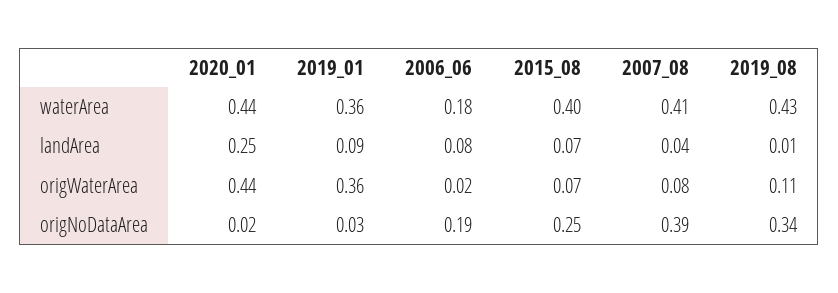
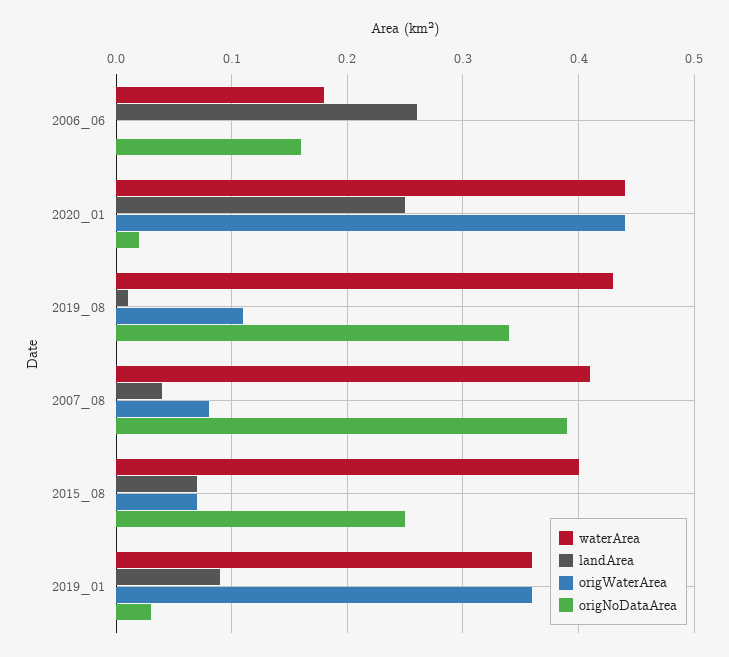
  {
    "waterArea": {
      "2020_01": 0.44,
      "2019_01": 0.36,
      "2006_06": 0.18,
      "2015_08": 0.4,
      "2007_08": 0.41,
      "2019_08": 0.43
    },
    "landArea": {
      "2020_01": 0.25,
      "2019_01": 0.09,
-     "2006_06": 0.08,
+     "2006_06": 0.26,
      "2015_08": 0.07,
      "2007_08": 0.04,
      "2019_08": 0.01
    },
    "origWaterArea": {
      "2020_01": 0.44,
      "2019_01": 0.36,
-     "2006_06": 0.02,
+     "2006_06": 0,
      "2015_08": 0.07,
      "2007_08": 0.08,
      "2019_08": 0.11
    },
    "origNoDataArea": {
      "2020_01": 0.02,
      "2019_01": 0.03,
-     "2006_06": 0.19,
+     "2006_06": 0.16,
      "2015_08": 0.25,
      "2007_08": 0.39,
      "2019_08": 0.34
    }
  }

